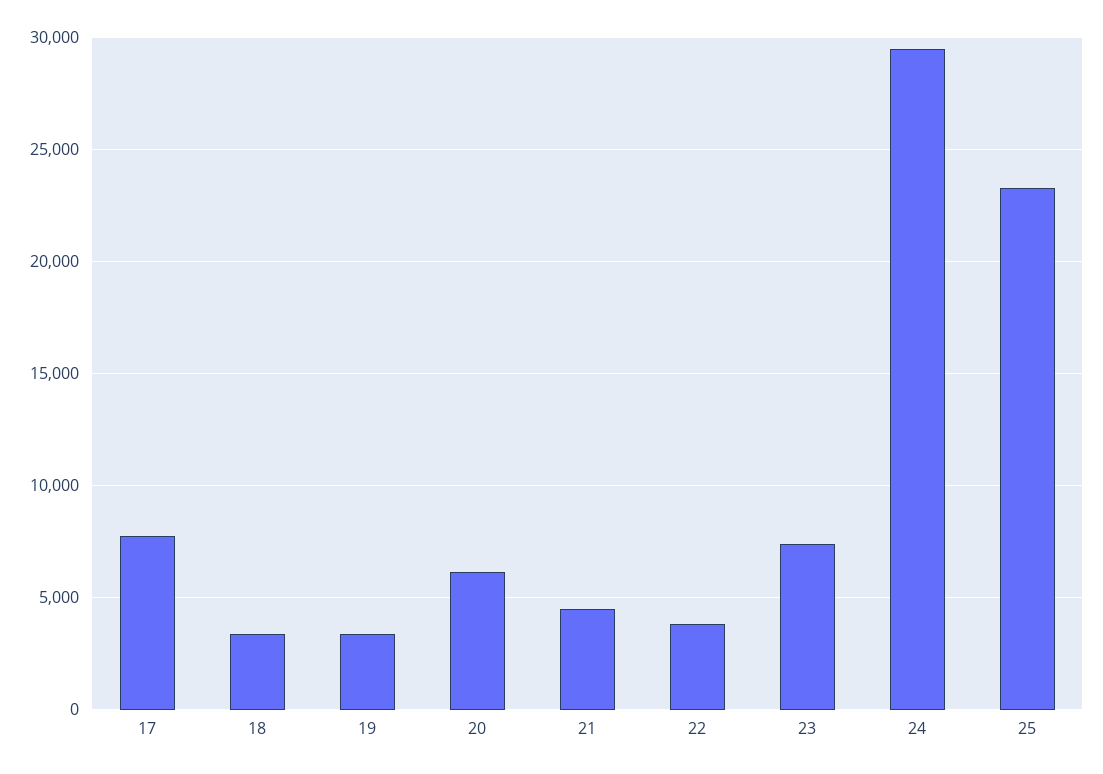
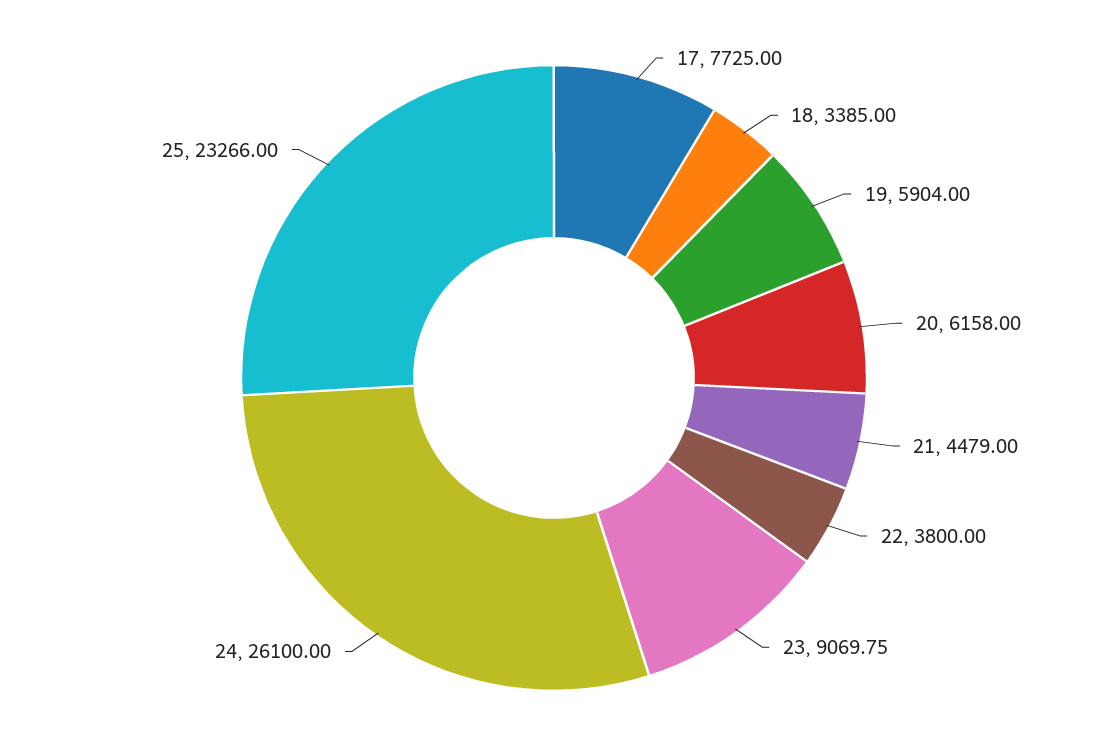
  {
    "17": 7725,
    "18": 3385,
-   "19": 3500,
+   "19": 5904,
    "20": 6158,
    "21": 4479,
    "22": 3800,
-   "23": 7500,
+   "23": 9069.75,
-   "24": 29500,
+   "24": 26100,
    "25": 23266
  }

